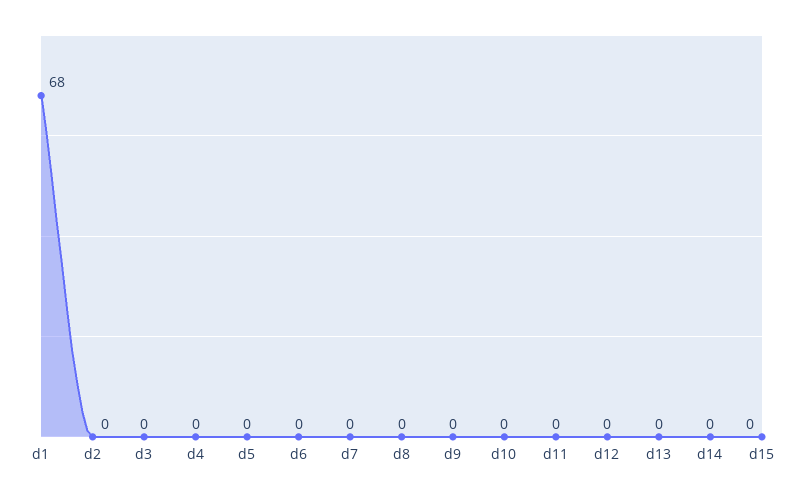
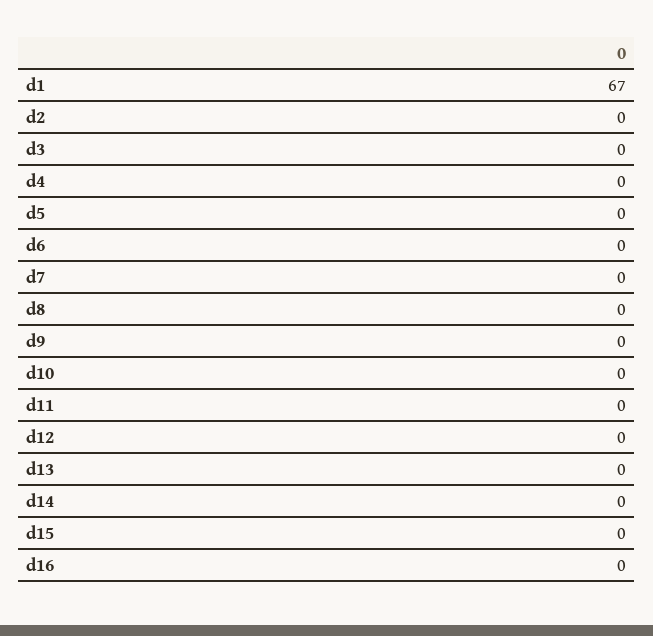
  {
-   "d1": 68,
+   "d1": 67,
    "d2": 0,
    "d3": 0,
    "d4": 0,
    "d5": 0,
    "d6": 0,
    "d7": 0,
    "d8": 0,
    "d9": 0,
    "d10": 0,
    "d11": 0,
    "d12": 0,
    "d13": 0,
    "d14": 0,
-   "d15": 0
+   "d15": 0,
+   "d16": 0
  }

